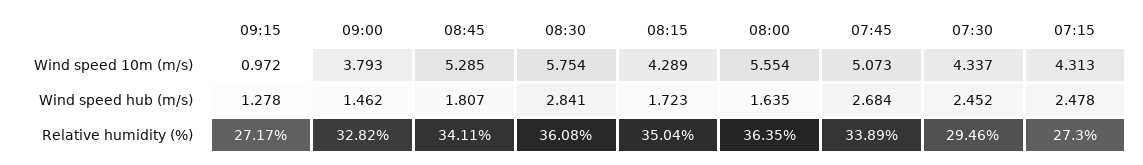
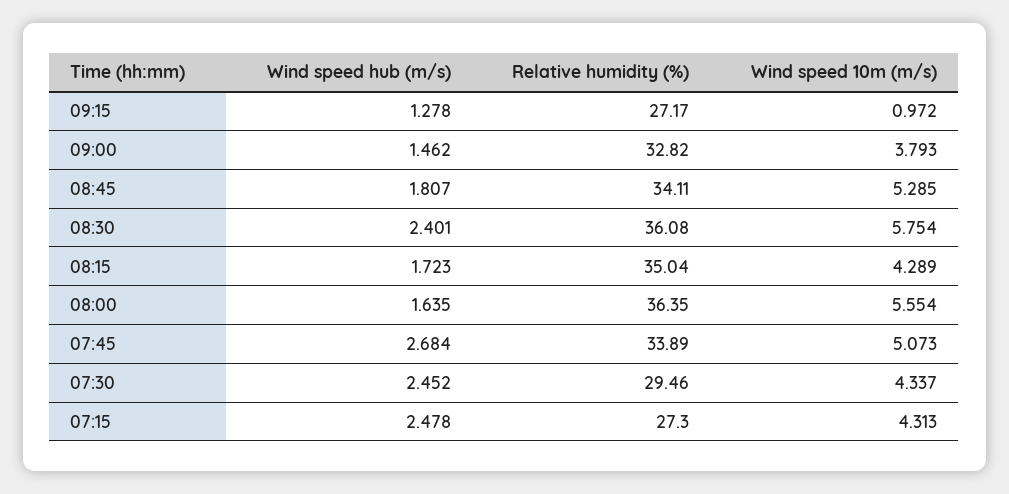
  {
    "09:15": {
      "Wind speed 10m (m/s)": 0.972,
      "Wind speed hub (m/s)": 1.278,
      "Relative humidity (%)": 27.17
    },
    "09:00": {
      "Wind speed 10m (m/s)": 3.793,
      "Wind speed hub (m/s)": 1.462,
      "Relative humidity (%)": 32.82
    },
    "08:45": {
      "Wind speed 10m (m/s)": 5.285,
      "Wind speed hub (m/s)": 1.807,
      "Relative humidity (%)": 34.11
    },
    "08:30": {
      "Wind speed 10m (m/s)": 5.754,
-     "Wind speed hub (m/s)": 2.841,
+     "Wind speed hub (m/s)": 2.401,
      "Relative humidity (%)": 36.08
    },
    "08:15": {
      "Wind speed 10m (m/s)": 4.289,
      "Wind speed hub (m/s)": 1.723,
      "Relative humidity (%)": 35.04
    },
    "08:00": {
      "Wind speed 10m (m/s)": 5.554,
      "Wind speed hub (m/s)": 1.635,
      "Relative humidity (%)": 36.35
    },
    "07:45": {
      "Wind speed 10m (m/s)": 5.073,
      "Wind speed hub (m/s)": 2.684,
      "Relative humidity (%)": 33.89
    },
    "07:30": {
      "Wind speed 10m (m/s)": 4.337,
      "Wind speed hub (m/s)": 2.452,
      "Relative humidity (%)": 29.46
    },
    "07:15": {
      "Wind speed 10m (m/s)": 4.313,
      "Wind speed hub (m/s)": 2.478,
      "Relative humidity (%)": 27.3
    }
  }

